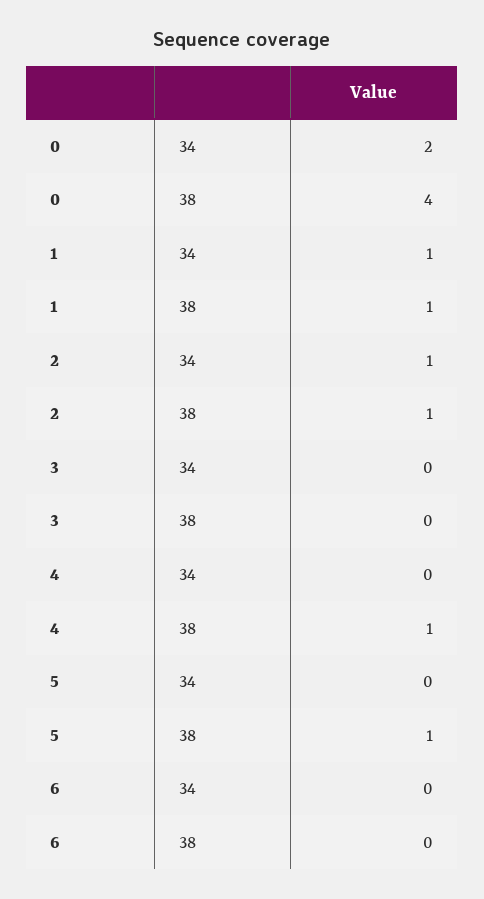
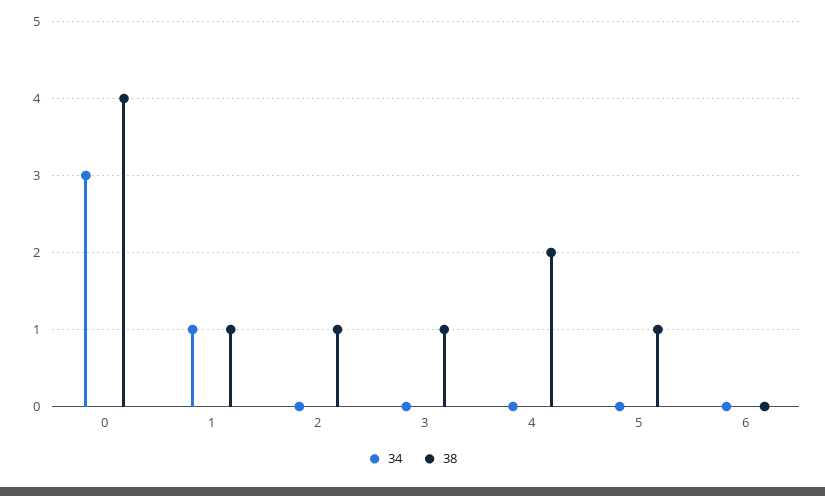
  {
    "34": {
-     "0": 2,
+     "0": 3,
      "1": 1,
-     "2": 1,
+     "2": 0,
      "3": 0,
      "4": 0,
      "5": 0,
      "6": 0
    },
    "38": {
      "0": 4,
      "1": 1,
      "2": 1,
-     "3": 0,
+     "3": 1,
-     "4": 1,
+     "4": 2,
      "5": 1,
      "6": 0
    }
  }

